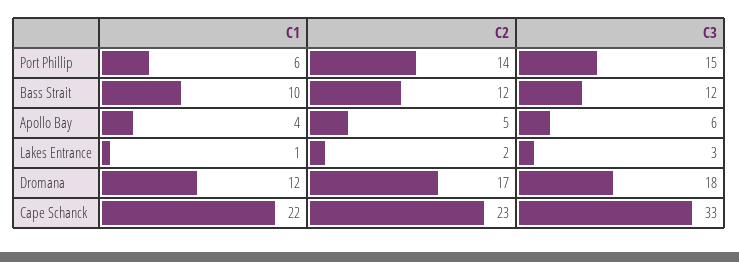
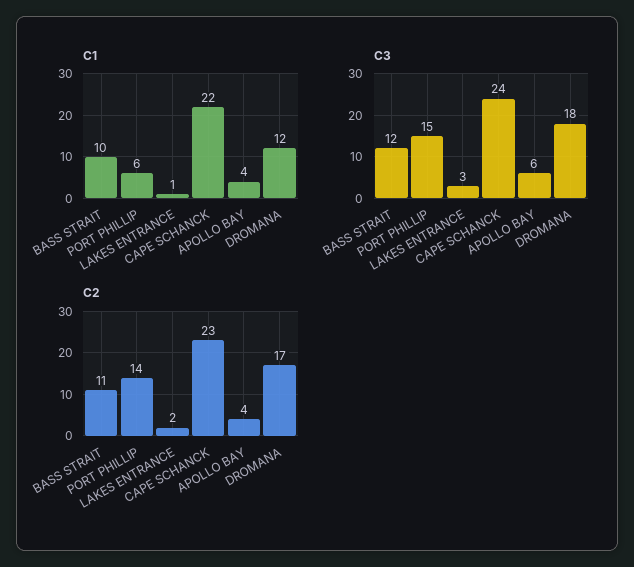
  {
    "C1": {
      "Port Phillip": 6,
      "Bass Strait": 10,
      "Apollo Bay": 4,
      "Lakes Entrance": 1,
      "Dromana": 12,
      "Cape Schanck": 22
    },
    "C2": {
      "Port Phillip": 14,
-     "Bass Strait": 12,
+     "Bass Strait": 11,
-     "Apollo Bay": 5,
+     "Apollo Bay": 4,
      "Lakes Entrance": 2,
      "Dromana": 17,
      "Cape Schanck": 23
    },
    "C3": {
      "Port Phillip": 15,
      "Bass Strait": 12,
      "Apollo Bay": 6,
      "Lakes Entrance": 3,
      "Dromana": 18,
-     "Cape Schanck": 33
+     "Cape Schanck": 24
    }
  }

